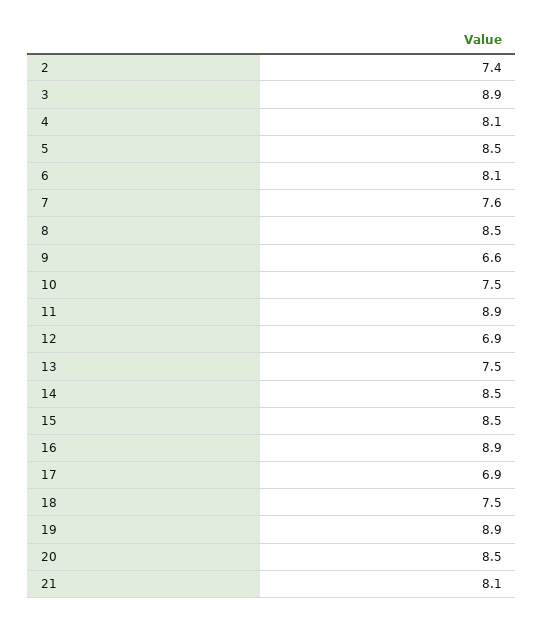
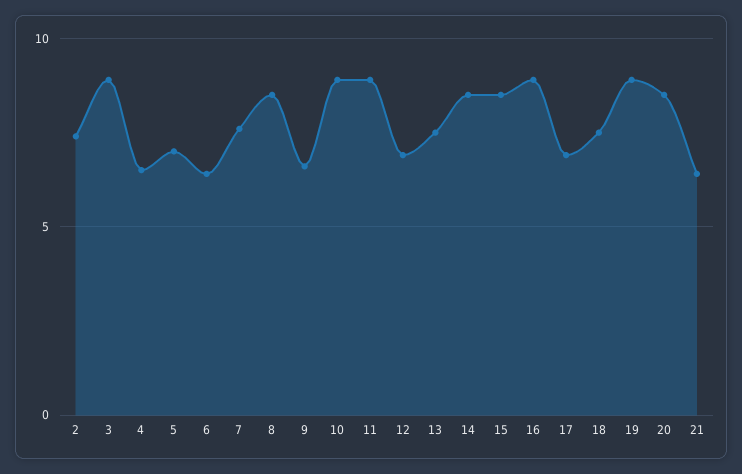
  {
    "2": 7.4,
    "3": 8.9,
-   "4": 8.1,
+   "4": 6.5,
-   "5": 8.5,
+   "5": 7,
-   "6": 8.1,
+   "6": 6.5,
    "7": 7.6,
    "8": 8.5,
    "9": 6.6,
-   "10": 7.5,
+   "10": 9,
    "11": 8.9,
    "12": 6.9,
    "13": 7.5,
    "14": 8.5,
    "15": 8.5,
    "16": 8.9,
    "17": 6.9,
    "18": 7.5,
    "19": 8.9,
    "20": 8.5,
-   "21": 8.1
+   "21": 6.5
  }

